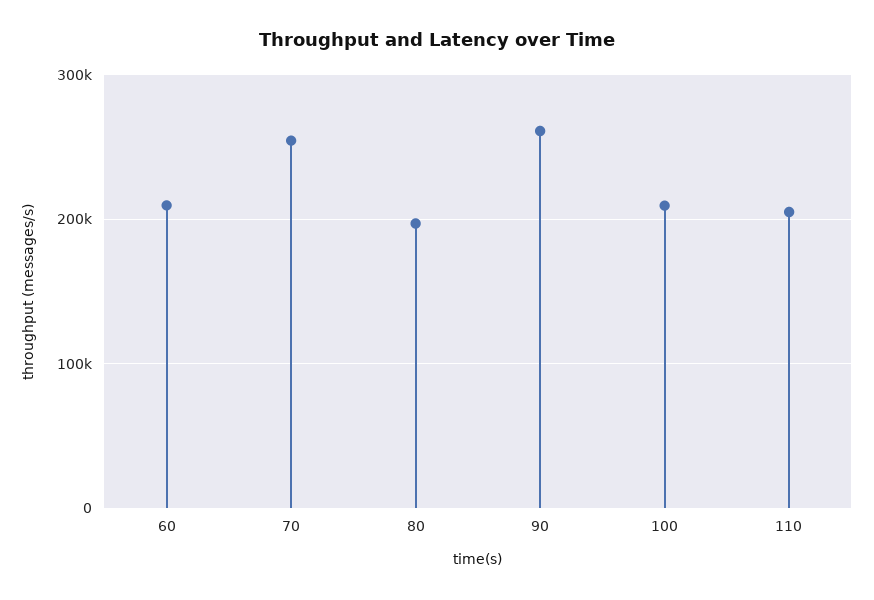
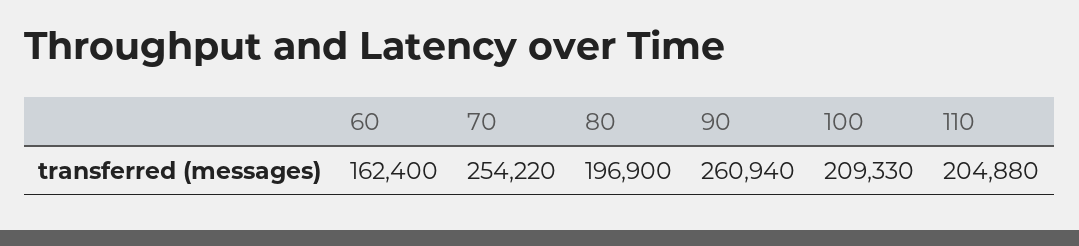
  {
-   "60": 210000,
+   "60": 162400,
    "70": 254220,
    "80": 196900,
    "90": 260940,
    "100": 209330,
    "110": 204880
  }

